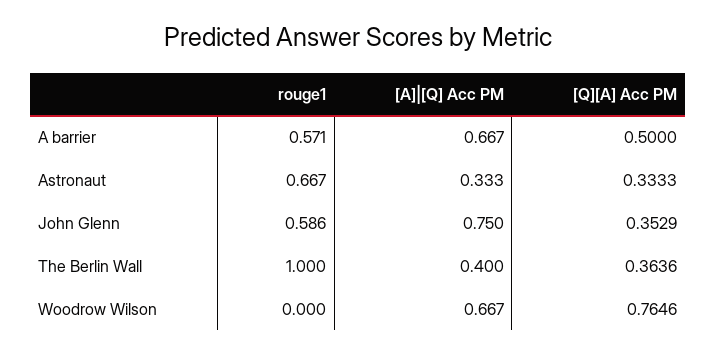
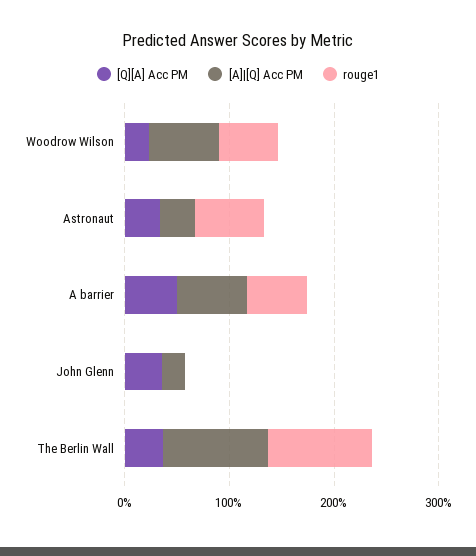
  {
    "rouge1": {
      "A barrier": 0.571,
      "Astronaut": 0.667,
-     "John Glenn": 0.586,
+     "John Glenn": 0,
      "The Berlin Wall": 1,
-     "Woodrow Wilson": 0
+     "Woodrow Wilson": 0.6
    },
    "[A]|[Q] Acc PM": {
      "A barrier": 0.667,
      "Astronaut": 0.333,
-     "John Glenn": 0.75,
+     "John Glenn": 0.2,
-     "The Berlin Wall": 0.4,
+     "The Berlin Wall": 1,
      "Woodrow Wilson": 0.667
    },
    "[Q][A] Acc PM": {
      "A barrier": 0.5,
      "Astronaut": 0.3333,
      "John Glenn": 0.3529,
      "The Berlin Wall": 0.3636,
-     "Woodrow Wilson": 0.7646
+     "Woodrow Wilson": 0.2
    }
  }

